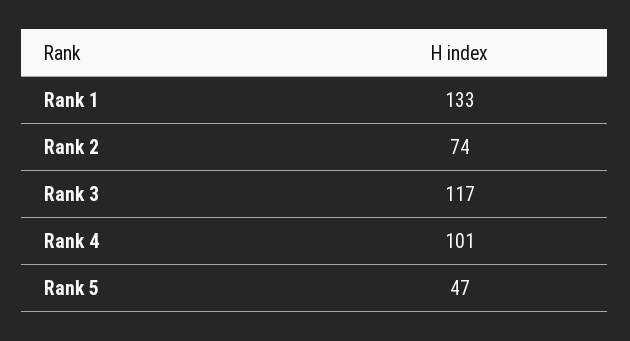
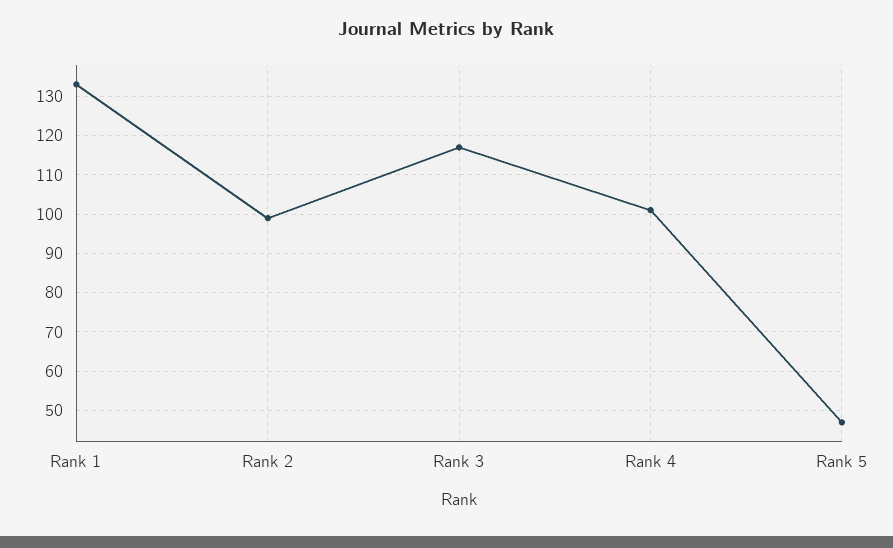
  {
    "Rank 1": 133,
-   "Rank 2": 74,
+   "Rank 2": 100,
    "Rank 3": 117,
    "Rank 4": 101,
    "Rank 5": 47
  }

